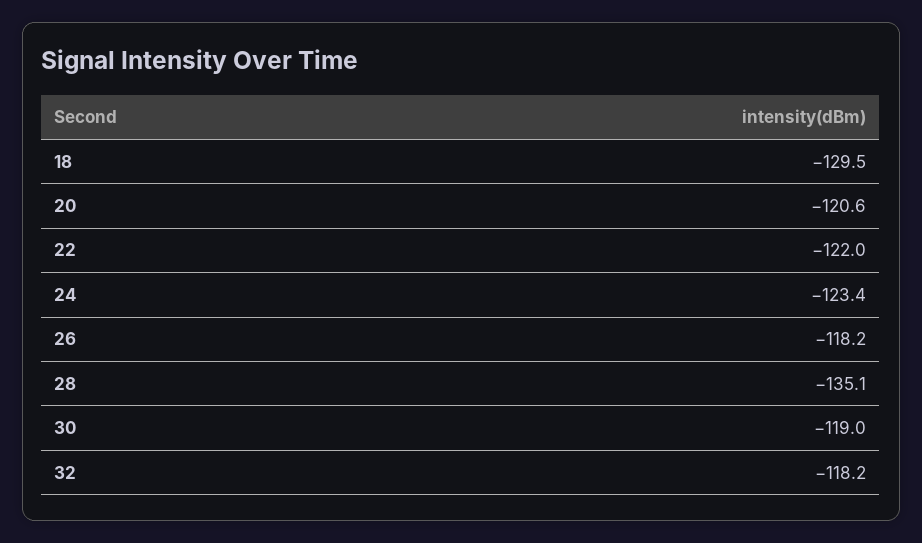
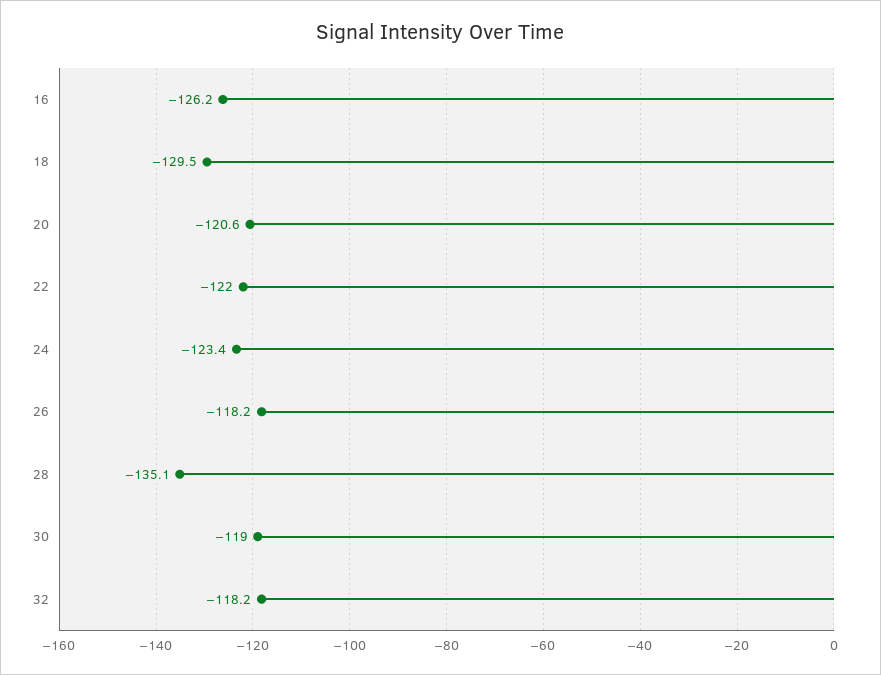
  {
    "18": -129.5,
    "20": -120.6,
    "22": -122,
    "24": -123.4,
    "26": -118.2,
    "28": -135.1,
    "30": -119,
-   "32": -118.2
+   "32": -118.2,
+   "16": -126.2
  }

